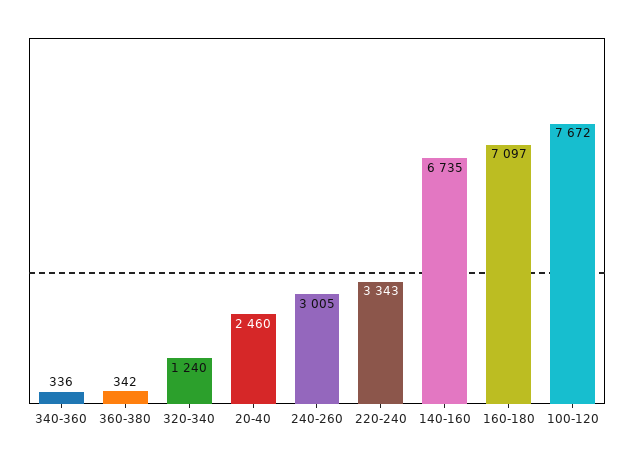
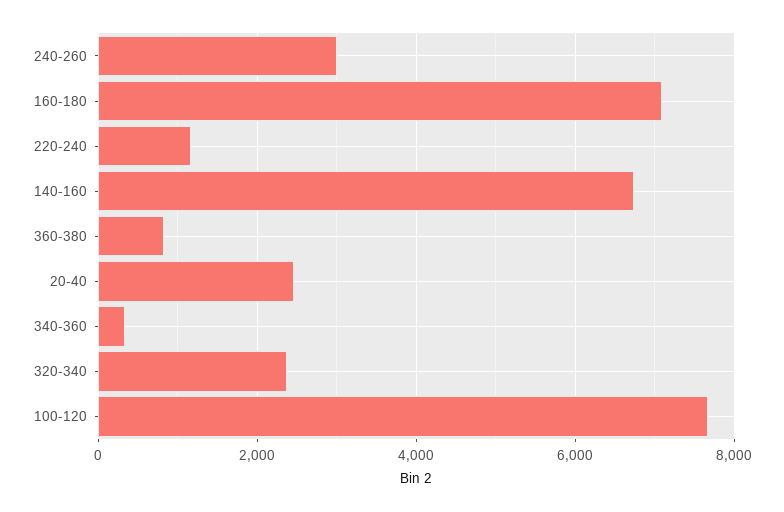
  {
    "340-360": 336,
-   "360-380": 342,
+   "360-380": 800,
-   "320-340": 1240,
+   "320-340": 2400,
    "20-40": 2460,
    "240-260": 3005,
-   "220-240": 3343,
+   "220-240": 1200,
    "140-160": 6735,
    "160-180": 7097,
    "100-120": 7672
  }

